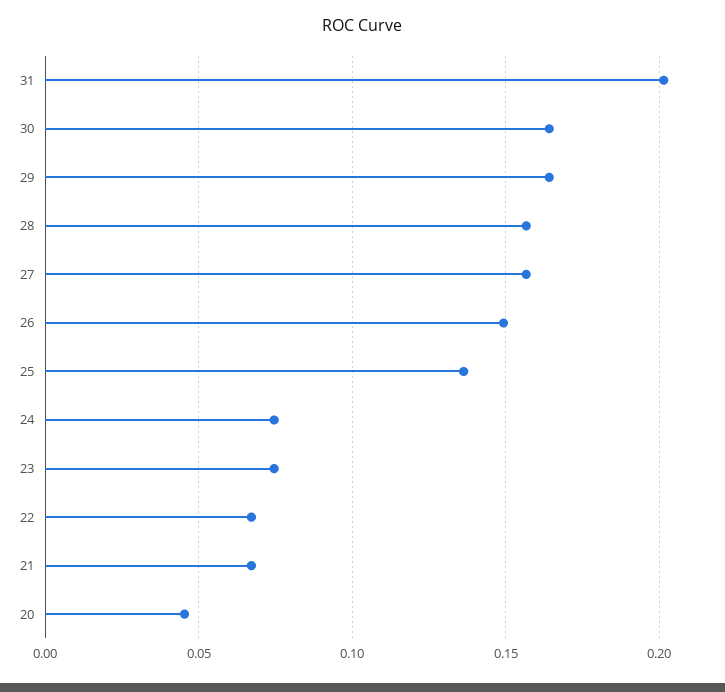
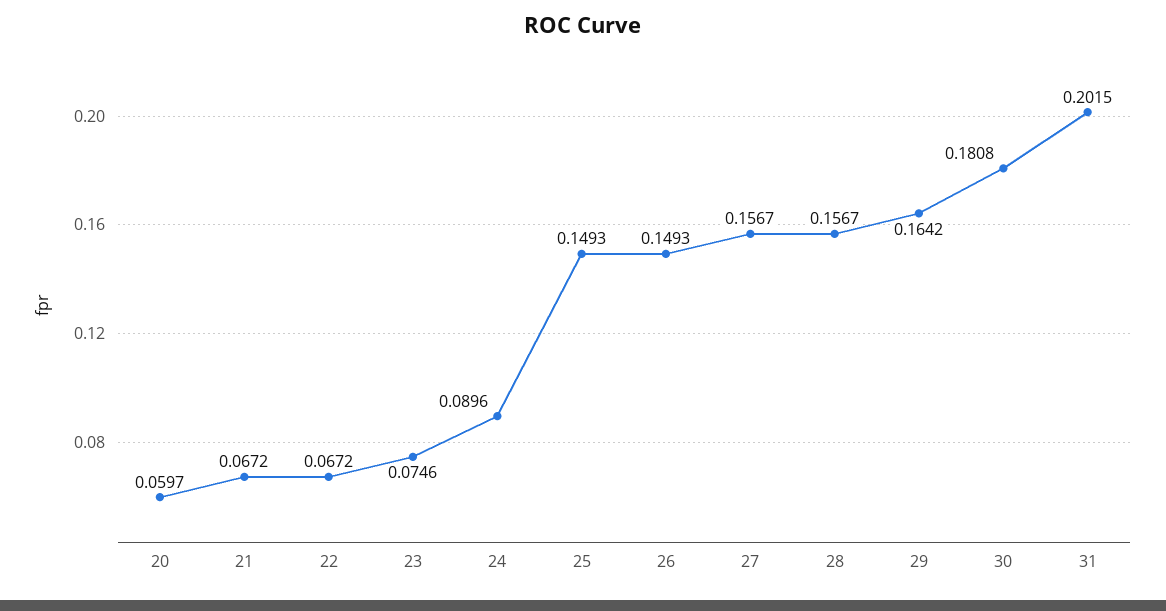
  {
    "31": 0.2015,
-   "30": 0.165,
+   "30": 0.1808,
    "29": 0.1642,
    "28": 0.1567,
    "27": 0.1567,
    "26": 0.1493,
-   "25": 0.135,
+   "25": 0.1493,
-   "24": 0.075,
+   "24": 0.0896,
    "23": 0.0746,
    "22": 0.0672,
    "21": 0.0672,
-   "20": 0.045
+   "20": 0.0597
  }

